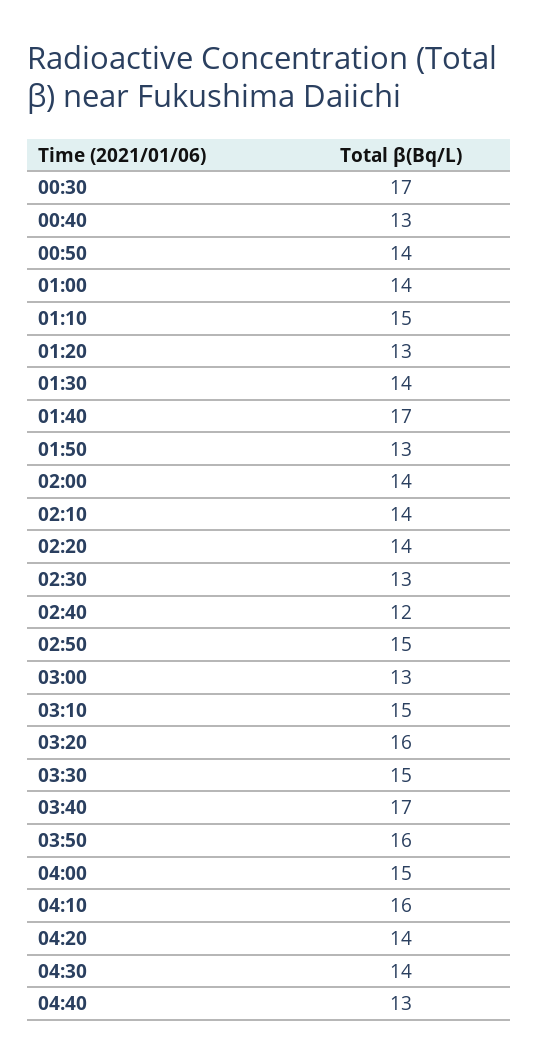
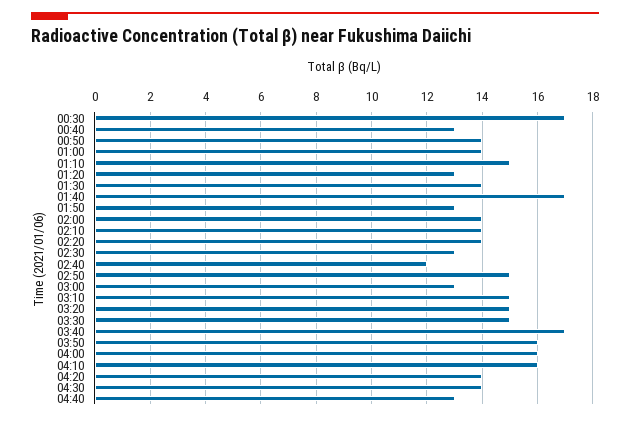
  {
    "00:30": 17,
    "00:40": 13,
    "00:50": 14,
    "01:00": 14,
    "01:10": 15,
    "01:20": 13,
    "01:30": 14,
    "01:40": 17,
    "01:50": 13,
    "02:00": 14,
    "02:10": 14,
    "02:20": 14,
    "02:30": 13,
    "02:40": 12,
    "02:50": 15,
    "03:00": 13,
    "03:10": 15,
-   "03:20": 16,
+   "03:20": 15,
    "03:30": 15,
    "03:40": 17,
    "03:50": 16,
-   "04:00": 15,
+   "04:00": 16,
    "04:10": 16,
    "04:20": 14,
    "04:30": 14,
    "04:40": 13
  }

